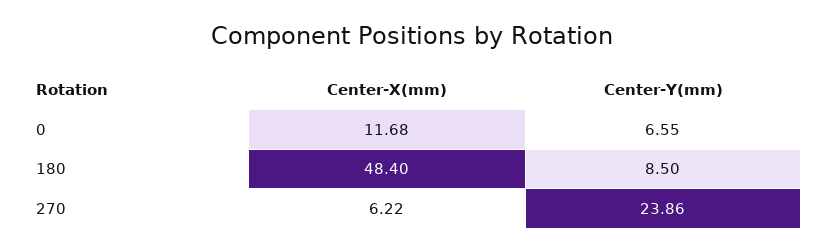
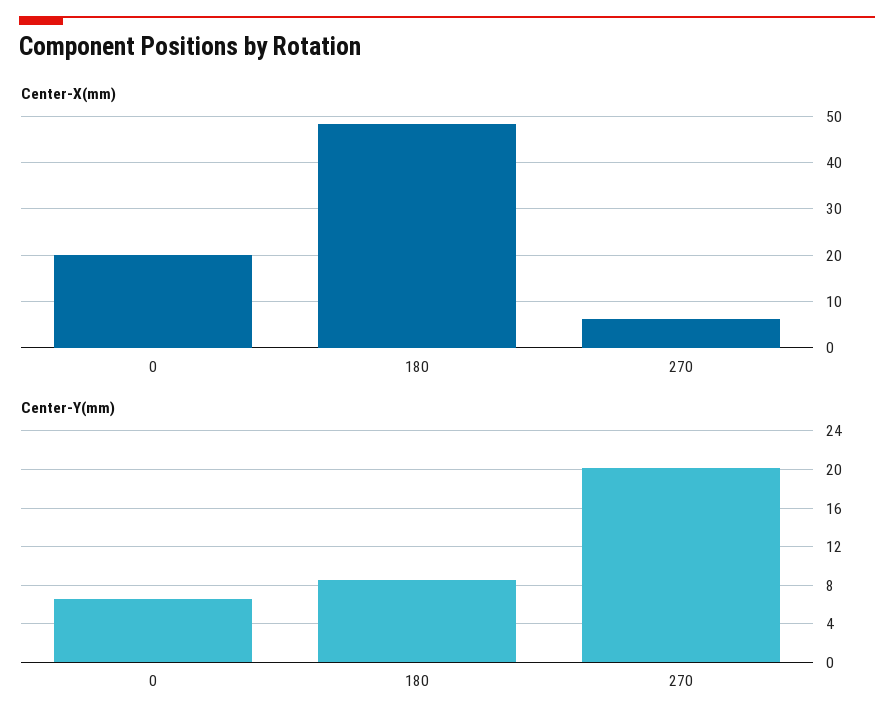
  {
    "Center-X(mm)": {
-     "0": 11.68,
+     "0": 20,
      "180": 48.4,
      "270": 6.22
    },
    "Center-Y(mm)": {
      "0": 6.55,
      "180": 8.5,
-     "270": 23.86
+     "270": 20
    }
  }

